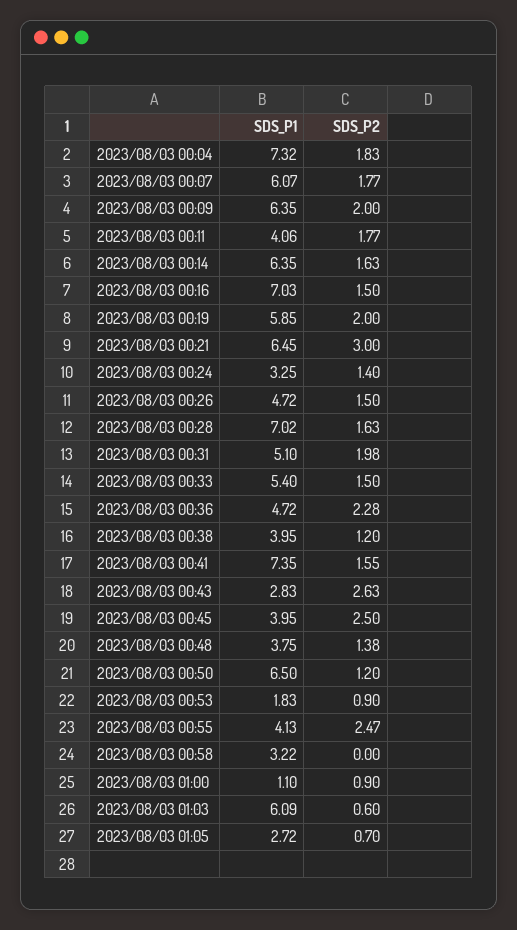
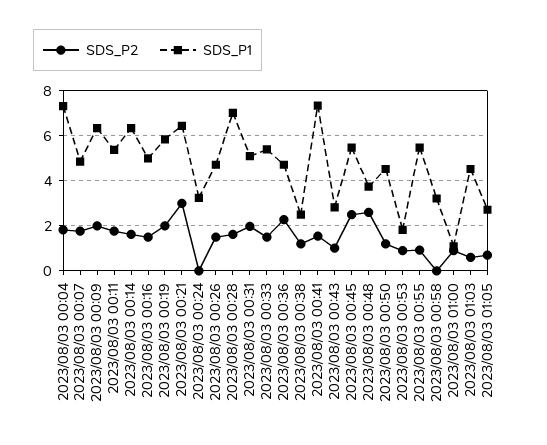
  {
    "SDS_P1": {
      "2023/08/03 00:04": 7.32,
-     "2023/08/03 00:07": 6.07,
+     "2023/08/03 00:07": 5,
      "2023/08/03 00:09": 6.35,
-     "2023/08/03 00:11": 4.06,
+     "2023/08/03 00:11": 5.5,
      "2023/08/03 00:14": 6.35,
-     "2023/08/03 00:16": 7.03,
+     "2023/08/03 00:16": 5,
      "2023/08/03 00:19": 5.85,
      "2023/08/03 00:21": 6.45,
      "2023/08/03 00:24": 3.25,
      "2023/08/03 00:26": 4.72,
      "2023/08/03 00:28": 7.02,
      "2023/08/03 00:31": 5.1,
      "2023/08/03 00:33": 5.4,
      "2023/08/03 00:36": 4.72,
-     "2023/08/03 00:38": 3.95,
+     "2023/08/03 00:38": 2.5,
      "2023/08/03 00:41": 7.35,
      "2023/08/03 00:43": 2.83,
-     "2023/08/03 00:45": 3.95,
+     "2023/08/03 00:45": 5.5,
      "2023/08/03 00:48": 3.75,
-     "2023/08/03 00:50": 6.5,
+     "2023/08/03 00:50": 4.5,
      "2023/08/03 00:53": 1.83,
-     "2023/08/03 00:55": 4.13,
+     "2023/08/03 00:55": 5.5,
      "2023/08/03 00:58": 3.22,
      "2023/08/03 01:00": 1.1,
-     "2023/08/03 01:03": 6.09,
+     "2023/08/03 01:03": 4.5,
      "2023/08/03 01:05": 2.72
    },
    "SDS_P2": {
      "2023/08/03 00:04": 1.83,
      "2023/08/03 00:07": 1.77,
      "2023/08/03 00:09": 2,
      "2023/08/03 00:11": 1.77,
      "2023/08/03 00:14": 1.63,
      "2023/08/03 00:16": 1.5,
      "2023/08/03 00:19": 2,
      "2023/08/03 00:21": 3,
-     "2023/08/03 00:24": 1.4,
+     "2023/08/03 00:24": 0,
      "2023/08/03 00:26": 1.5,
      "2023/08/03 00:28": 1.63,
      "2023/08/03 00:31": 1.98,
      "2023/08/03 00:33": 1.5,
      "2023/08/03 00:36": 2.28,
      "2023/08/03 00:38": 1.2,
      "2023/08/03 00:41": 1.55,
-     "2023/08/03 00:43": 2.63,
+     "2023/08/03 00:43": 1,
      "2023/08/03 00:45": 2.5,
-     "2023/08/03 00:48": 1.38,
+     "2023/08/03 00:48": 2.5,
      "2023/08/03 00:50": 1.2,
      "2023/08/03 00:53": 0.9,
-     "2023/08/03 00:55": 2.47,
+     "2023/08/03 00:55": 1,
      "2023/08/03 00:58": 0,
      "2023/08/03 01:00": 0.9,
      "2023/08/03 01:03": 0.6,
      "2023/08/03 01:05": 0.7
    }
  }

